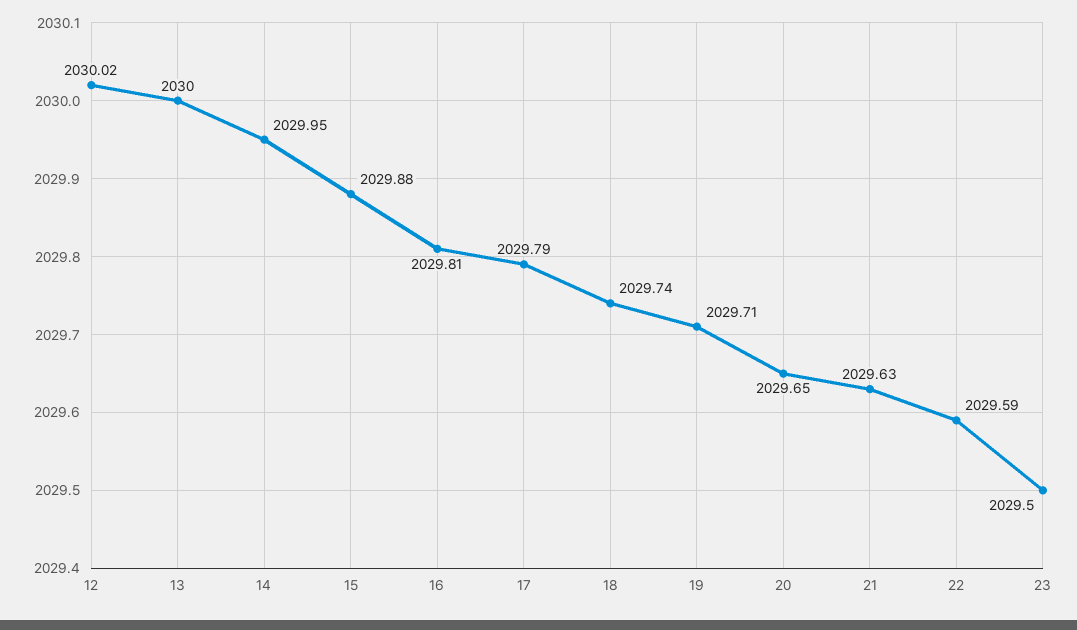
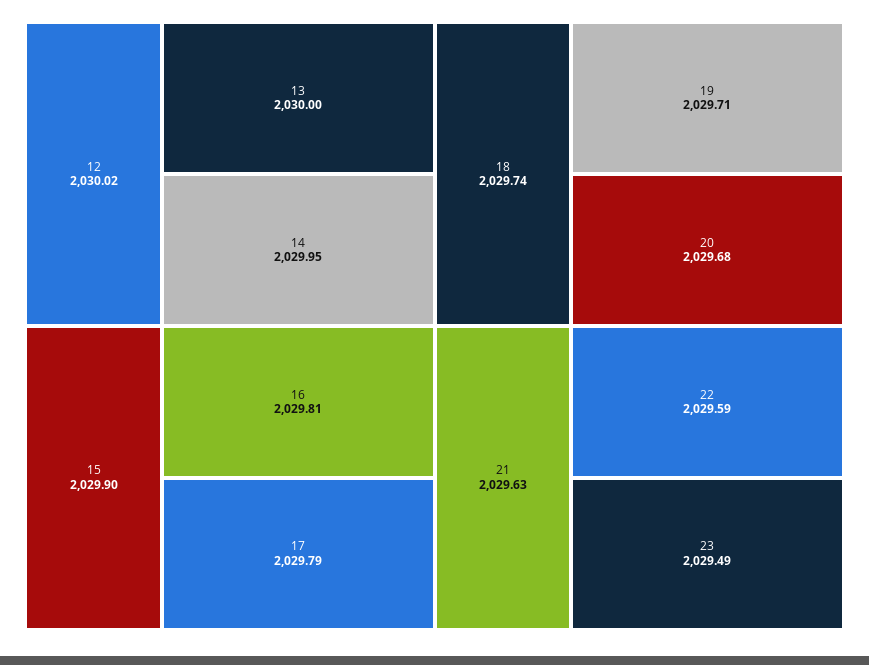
  {
    "12": 2030.02,
    "13": 2030,
    "14": 2029.95,
-   "15": 2029.88,
+   "15": 2029.9,
    "16": 2029.81,
    "17": 2029.79,
    "18": 2029.74,
    "19": 2029.71,
-   "20": 2029.65,
+   "20": 2029.68,
    "21": 2029.63,
    "22": 2029.59,
-   "23": 2029.5
+   "23": 2029.49
  }

